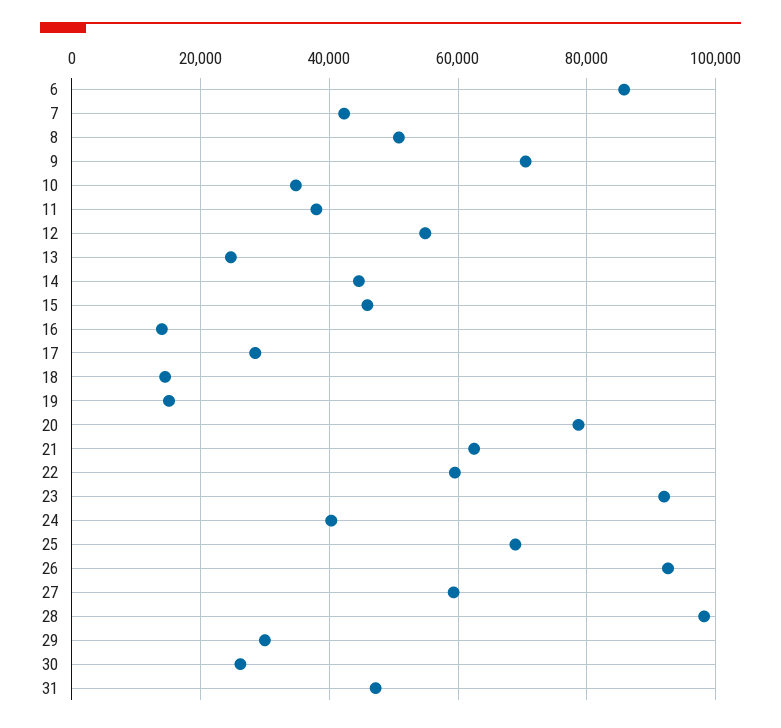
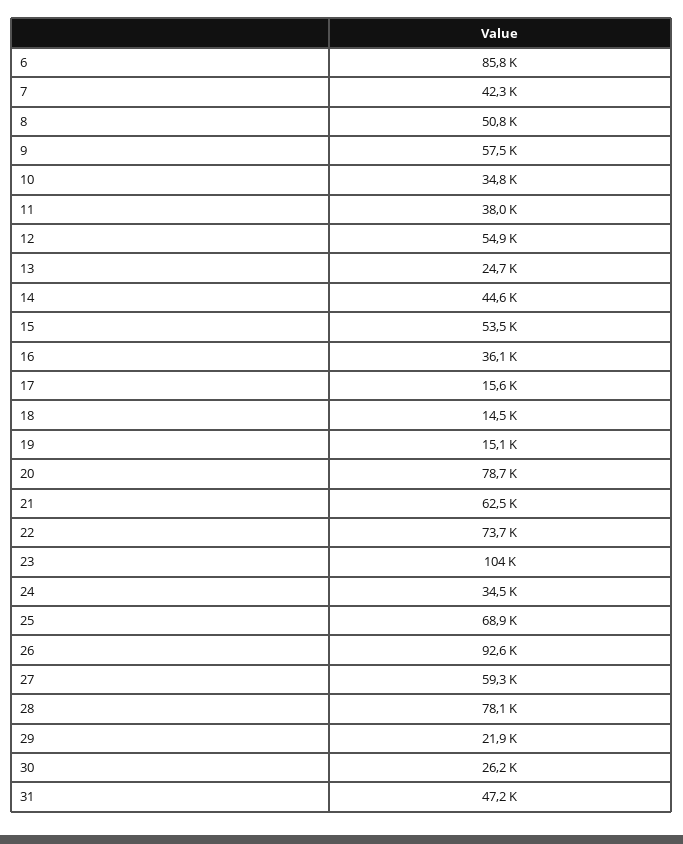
  {
    "6": 85800,
    "7": 42300,
    "8": 50800,
-   "9": 70000,
+   "9": 57500,
    "10": 34800,
    "11": 38000,
    "12": 54900,
    "13": 24700,
    "14": 44600,
-   "15": 46000,
+   "15": 53500,
-   "16": 14000,
+   "16": 36100,
-   "17": 28000,
+   "17": 15600,
    "18": 14500,
    "19": 15100,
    "20": 78700,
    "21": 62500,
-   "22": 60000,
+   "22": 73700,
-   "23": 92000,
+   "23": 104000,
-   "24": 40000,
+   "24": 34500,
    "25": 68900,
    "26": 92600,
    "27": 59300,
-   "28": 98000,
+   "28": 78100,
-   "29": 30000,
+   "29": 21900,
    "30": 26200,
    "31": 47200
  }

